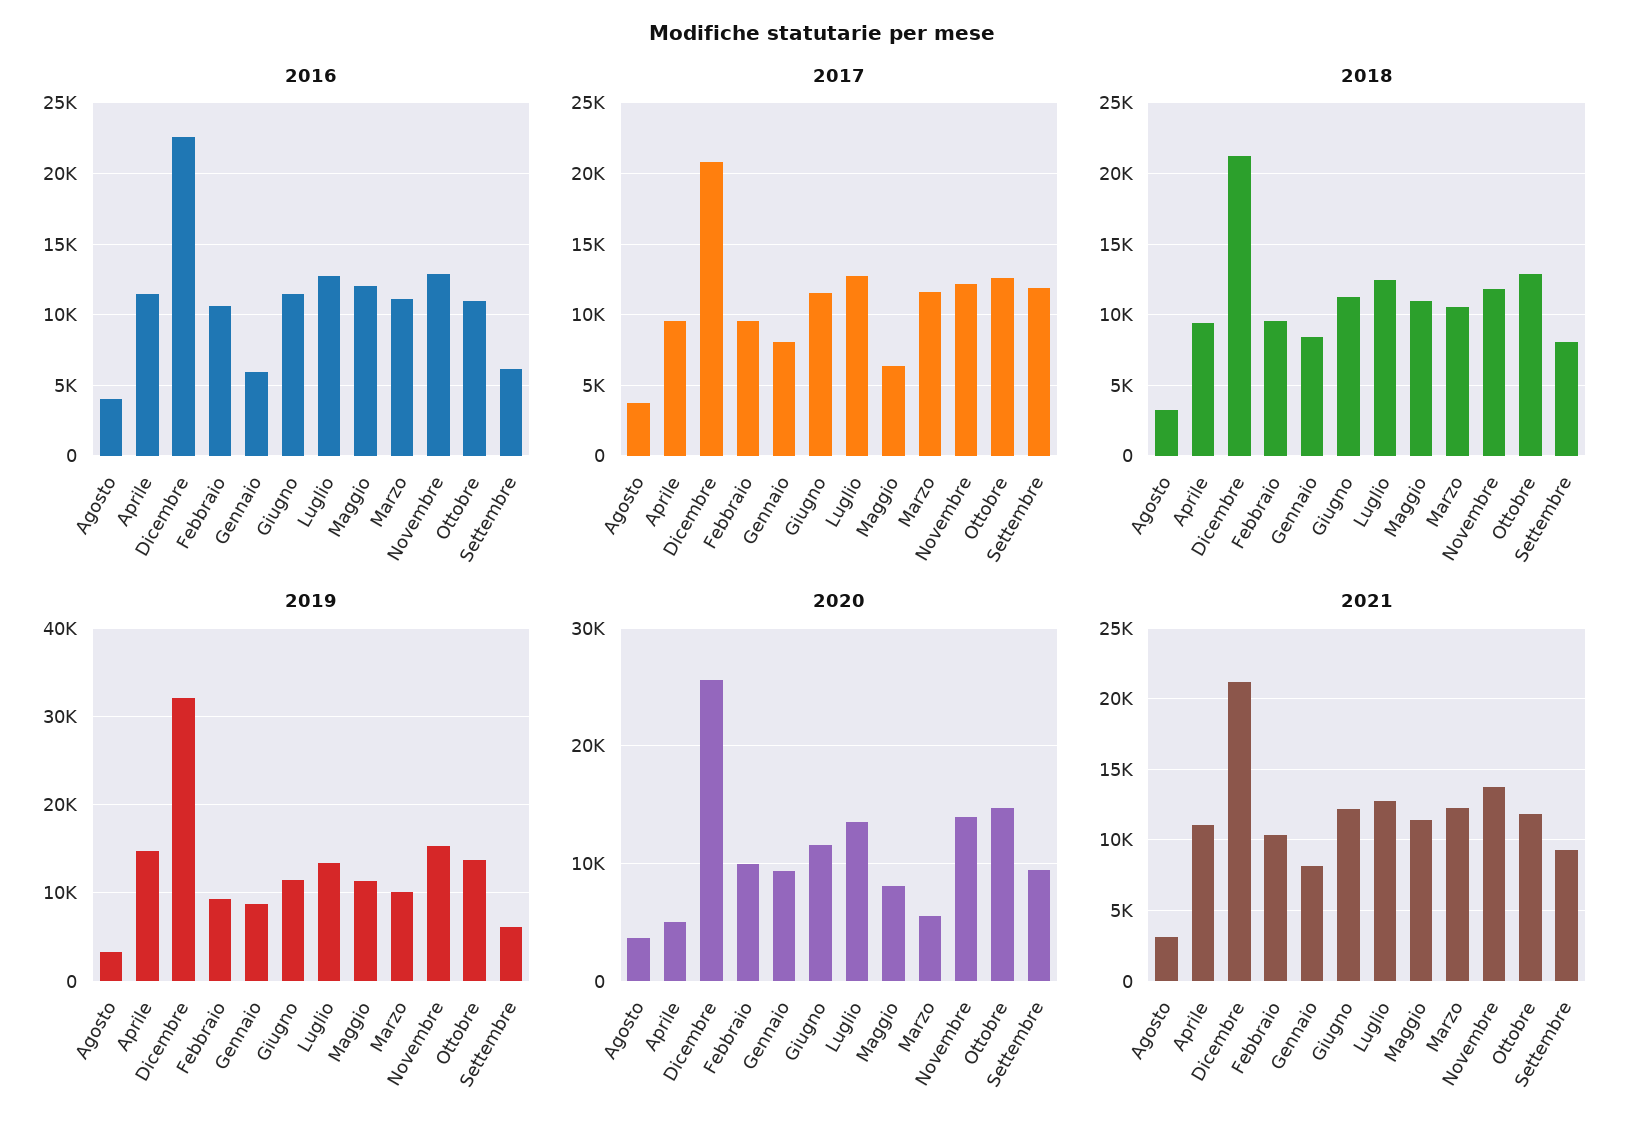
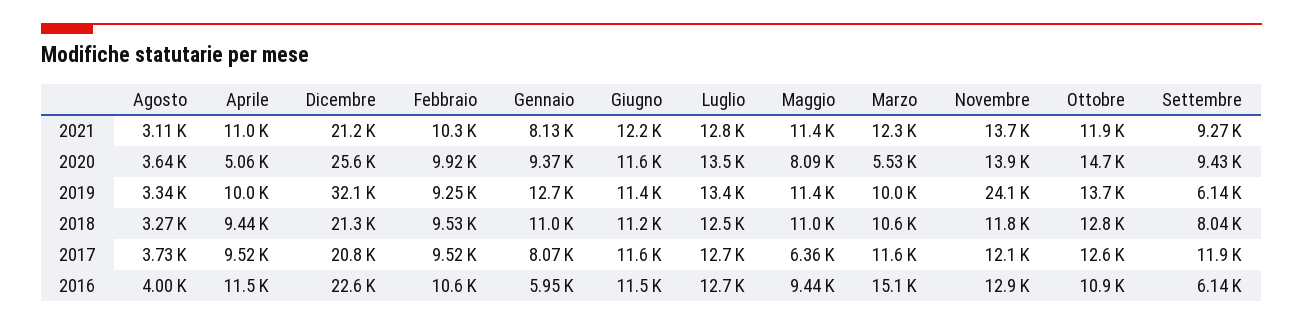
  {
    "2016": {
      "Agosto": 4000,
      "Aprile": 11500,
      "Dicembre": 22600,
      "Febbraio": 10600,
      "Gennaio": 5950,
      "Giugno": 11500,
      "Luglio": 12700,
-     "Maggio": 12000,
+     "Maggio": 9440,
-     "Marzo": 11000,
+     "Marzo": 15100,
      "Novembre": 12900,
      "Ottobre": 10900,
      "Settembre": 6140
    },
    "2017": {
      "Agosto": 3730,
      "Aprile": 9520,
      "Dicembre": 20800,
      "Febbraio": 9520,
      "Gennaio": 8070,
      "Giugno": 11600,
      "Luglio": 12700,
      "Maggio": 6360,
      "Marzo": 11600,
      "Novembre": 12100,
      "Ottobre": 12600,
      "Settembre": 11900
    },
    "2018": {
      "Agosto": 3270,
      "Aprile": 9440,
      "Dicembre": 21300,
      "Febbraio": 9530,
-     "Gennaio": 8500,
+     "Gennaio": 11000,
      "Giugno": 11200,
      "Luglio": 12500,
      "Maggio": 11000,
      "Marzo": 10600,
      "Novembre": 11800,
      "Ottobre": 12800,
      "Settembre": 8040
    },
    "2019": {
      "Agosto": 3340,
-     "Aprile": 15000,
+     "Aprile": 10000,
      "Dicembre": 32100,
      "Febbraio": 9250,
-     "Gennaio": 9000,
+     "Gennaio": 12700,
      "Giugno": 11400,
      "Luglio": 13400,
      "Maggio": 11400,
      "Marzo": 10000,
-     "Novembre": 15000,
+     "Novembre": 24100,
      "Ottobre": 13700,
      "Settembre": 6140
    },
    "2020": {
      "Agosto": 3640,
      "Aprile": 5060,
      "Dicembre": 25600,
      "Febbraio": 9920,
      "Gennaio": 9370,
      "Giugno": 11600,
      "Luglio": 13500,
      "Maggio": 8090,
      "Marzo": 5530,
      "Novembre": 13900,
      "Ottobre": 14700,
      "Settembre": 9430
    },
    "2021": {
      "Agosto": 3110,
      "Aprile": 11000,
      "Dicembre": 21200,
      "Febbraio": 10300,
      "Gennaio": 8130,
      "Giugno": 12200,
      "Luglio": 12800,
      "Maggio": 11400,
      "Marzo": 12300,
      "Novembre": 13700,
      "Ottobre": 11900,
      "Settembre": 9270
    }
  }

